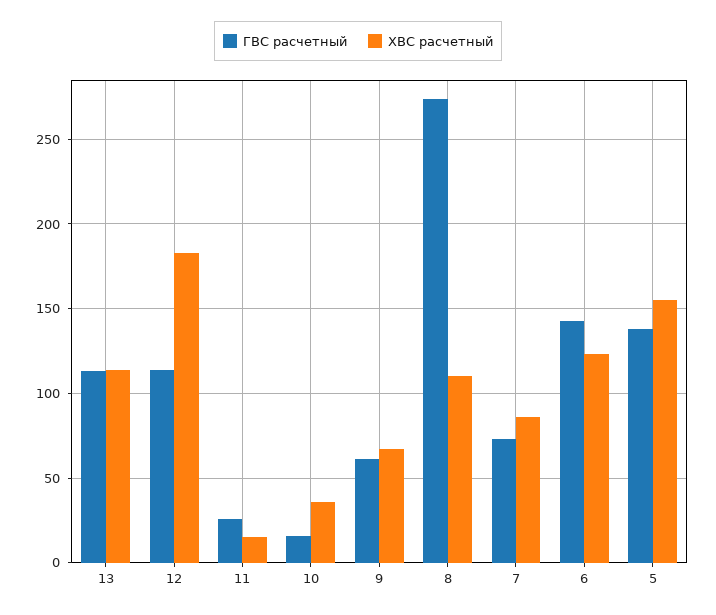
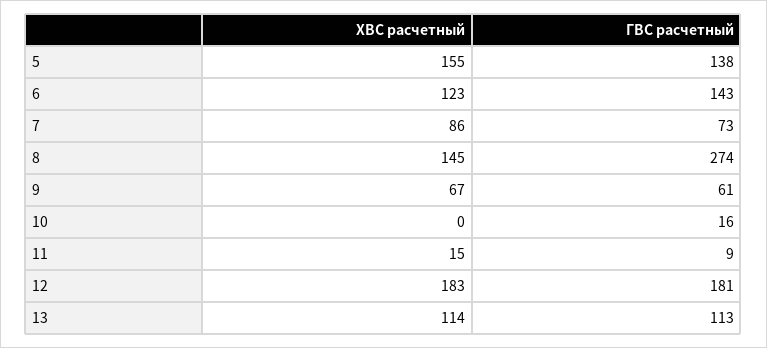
  {
    "ГВС расчетный": {
      "13": 113,
-     "12": 115,
+     "12": 181,
-     "11": 25,
+     "11": 9,
      "10": 16,
      "9": 61,
      "8": 274,
      "7": 73,
      "6": 143,
      "5": 138
    },
    "ХВС расчетный": {
      "13": 114,
      "12": 183,
      "11": 15,
-     "10": 35,
+     "10": 0,
      "9": 67,
-     "8": 110,
+     "8": 145,
      "7": 86,
      "6": 123,
      "5": 155
    }
  }

